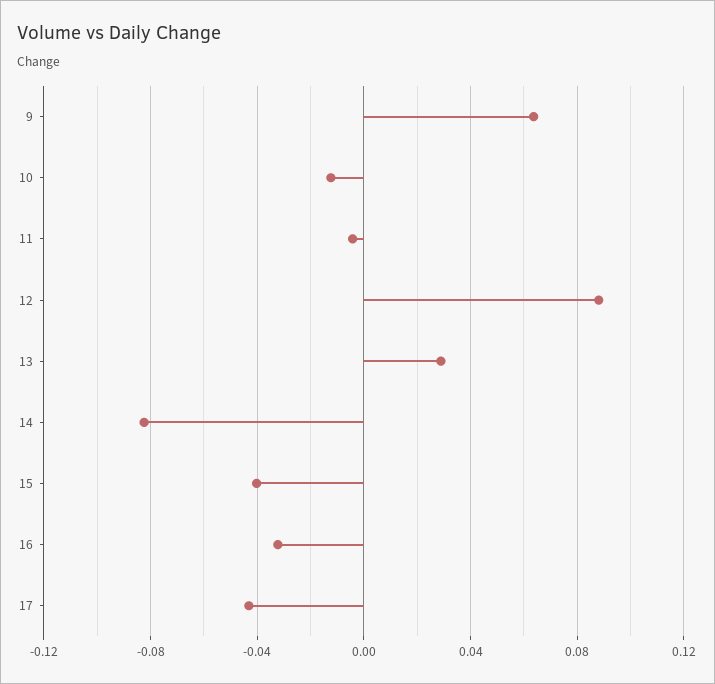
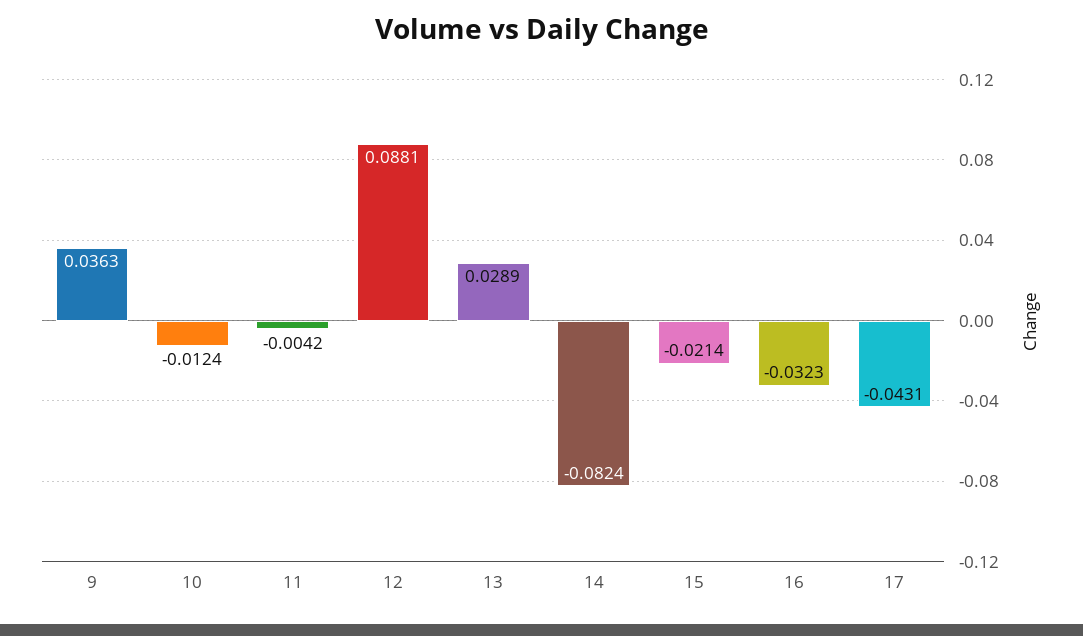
  {
-   "9": 0.065,
+   "9": 0.0363,
    "10": -0.0124,
    "11": -0.0042,
    "12": 0.0881,
    "13": 0.0289,
    "14": -0.0824,
-   "15": -0.04,
+   "15": -0.0214,
    "16": -0.0323,
    "17": -0.0431
  }

